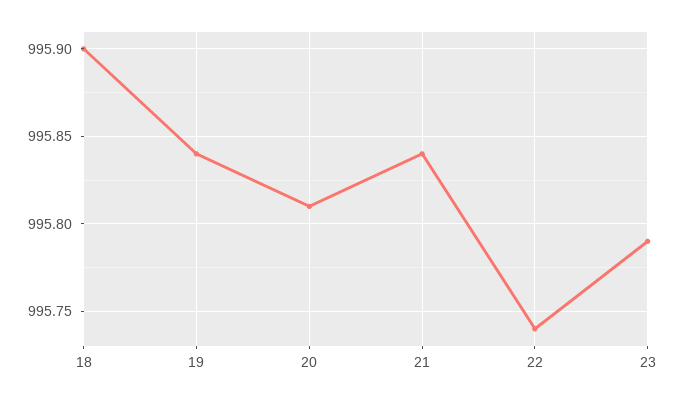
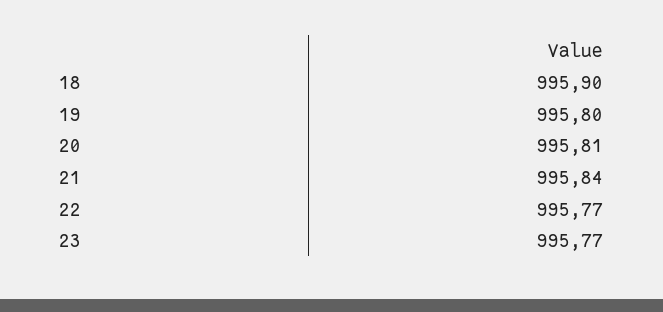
  {
    "18": 995.9,
-   "19": 995.84,
+   "19": 995.8,
    "20": 995.81,
    "21": 995.84,
-   "22": 995.74,
+   "22": 995.77,
-   "23": 995.79
+   "23": 995.77
  }

